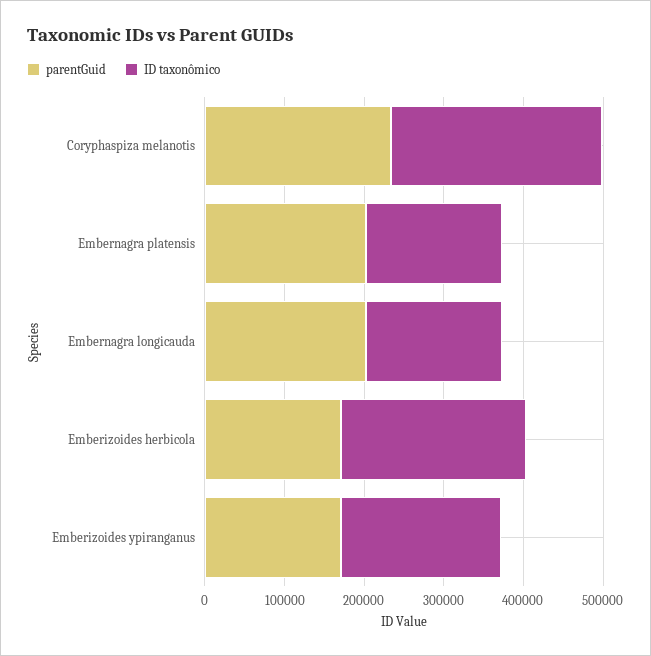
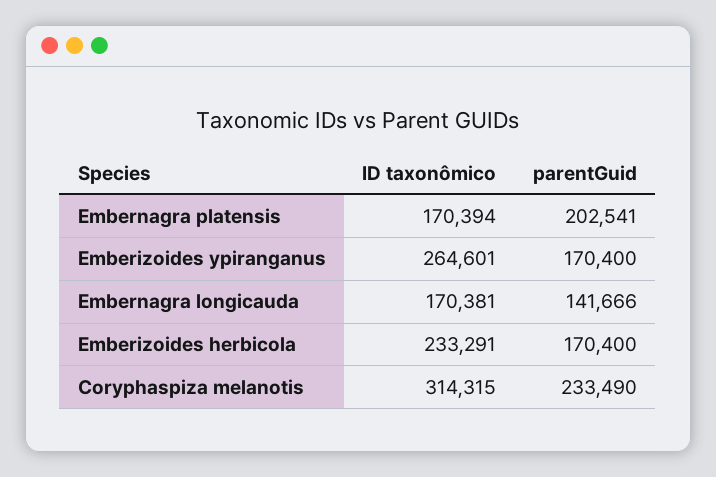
  {
    "parentGuid": {
      "Coryphaspiza melanotis": 233490,
      "Embernagra platensis": 202541,
-     "Embernagra longicauda": 200000,
+     "Embernagra longicauda": 141666,
      "Emberizoides herbicola": 170400,
      "Emberizoides ypiranganus": 170400
    },
    "ID taxonômico": {
-     "Coryphaspiza melanotis": 260000,
+     "Coryphaspiza melanotis": 314315,
      "Embernagra platensis": 170394,
      "Embernagra longicauda": 170381,
      "Emberizoides herbicola": 233291,
-     "Emberizoides ypiranganus": 200000
+     "Emberizoides ypiranganus": 264601
    }
  }

